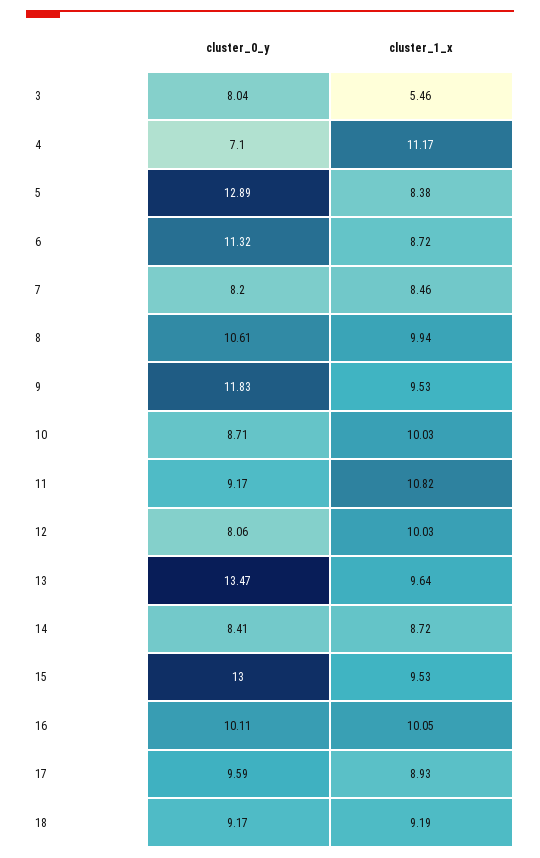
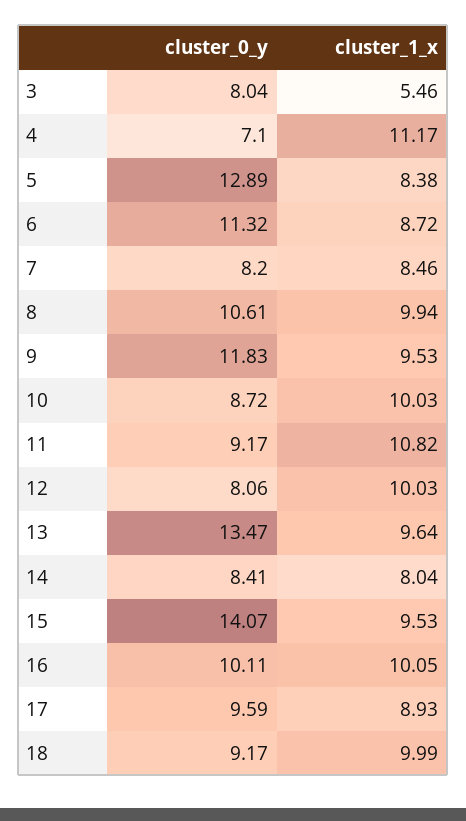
  {
    "cluster_0_y": {
      "3": 8.04,
      "4": 7.1,
      "5": 12.89,
      "6": 11.32,
      "7": 8.2,
      "8": 10.61,
      "9": 11.83,
-     "10": 8.71,
+     "10": 8.72,
      "11": 9.17,
      "12": 8.06,
      "13": 13.47,
      "14": 8.41,
-     "15": 13,
+     "15": 14.07,
      "16": 10.11,
      "17": 9.59,
      "18": 9.17
    },
    "cluster_1_x": {
      "3": 5.46,
      "4": 11.17,
      "5": 8.38,
      "6": 8.72,
      "7": 8.46,
      "8": 9.94,
      "9": 9.53,
      "10": 10.03,
      "11": 10.82,
      "12": 10.03,
      "13": 9.64,
-     "14": 8.72,
+     "14": 8.04,
      "15": 9.53,
      "16": 10.05,
      "17": 8.93,
-     "18": 9.19
+     "18": 9.99
    }
  }

